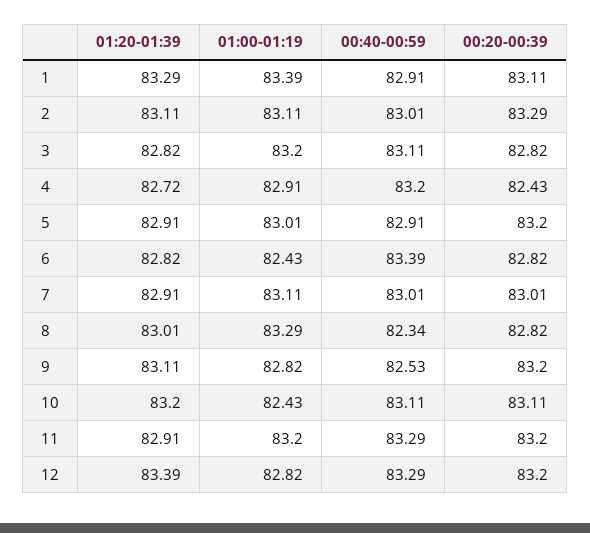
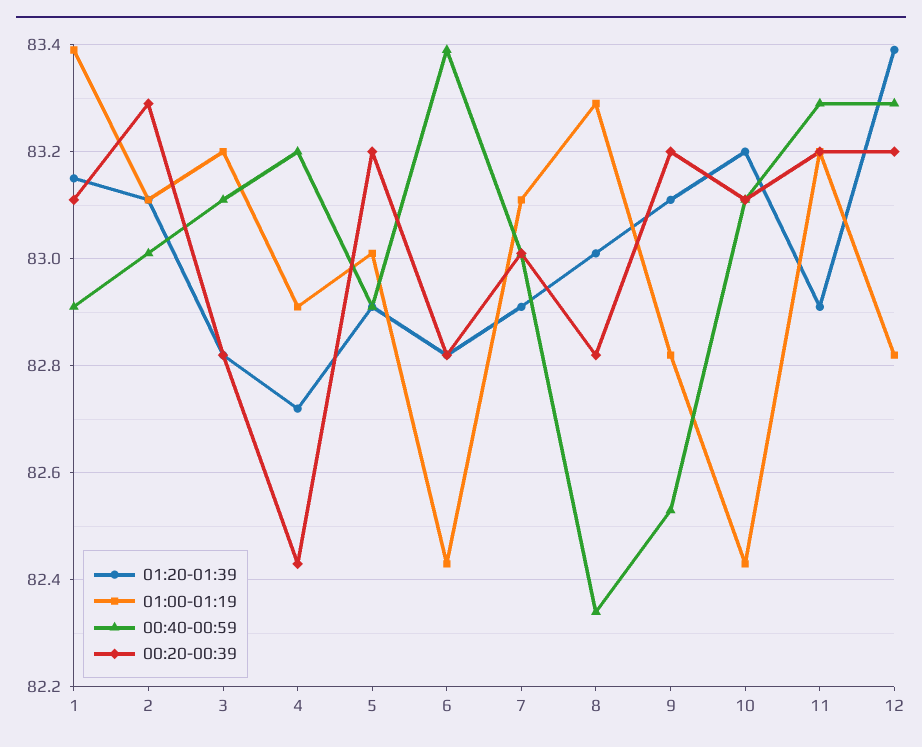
  {
    "01:20-01:39": {
-     "1": 83.29,
+     "1": 83.15,
      "2": 83.11,
      "3": 82.82,
      "4": 82.72,
      "5": 82.91,
      "6": 82.82,
      "7": 82.91,
      "8": 83.01,
      "9": 83.11,
      "10": 83.2,
      "11": 82.91,
      "12": 83.39
    },
    "01:00-01:19": {
      "1": 83.39,
      "2": 83.11,
      "3": 83.2,
      "4": 82.91,
      "5": 83.01,
      "6": 82.43,
      "7": 83.11,
      "8": 83.29,
      "9": 82.82,
      "10": 82.43,
      "11": 83.2,
      "12": 82.82
    },
    "00:40-00:59": {
      "1": 82.91,
      "2": 83.01,
      "3": 83.11,
      "4": 83.2,
      "5": 82.91,
      "6": 83.39,
      "7": 83.01,
      "8": 82.34,
      "9": 82.53,
      "10": 83.11,
      "11": 83.29,
      "12": 83.29
    },
    "00:20-00:39": {
      "1": 83.11,
      "2": 83.29,
      "3": 82.82,
      "4": 82.43,
      "5": 83.2,
      "6": 82.82,
      "7": 83.01,
      "8": 82.82,
      "9": 83.2,
      "10": 83.11,
      "11": 83.2,
      "12": 83.2
    }
  }

